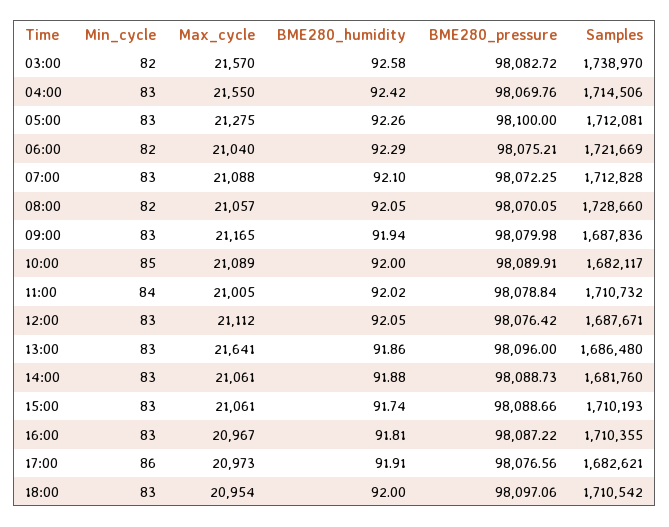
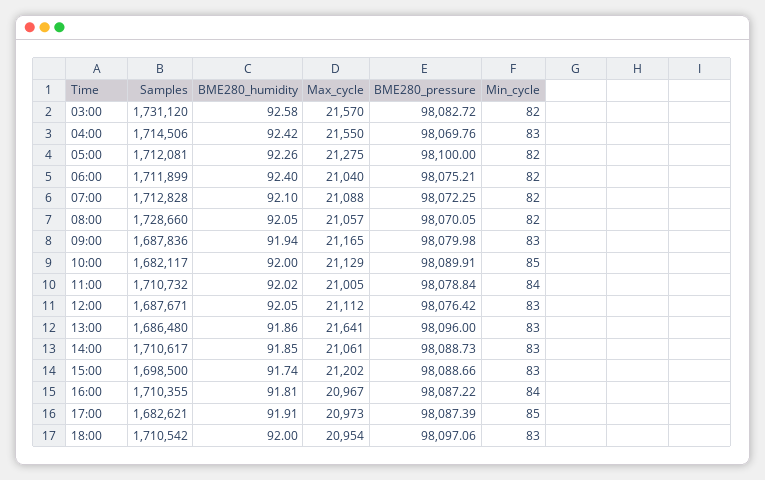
  {
    "Min_cycle": {
      "03:00": 82,
      "04:00": 83,
-     "05:00": 83,
+     "05:00": 82,
      "06:00": 82,
-     "07:00": 83,
+     "07:00": 82,
      "08:00": 82,
      "09:00": 83,
      "10:00": 85,
      "11:00": 84,
      "12:00": 83,
      "13:00": 83,
      "14:00": 83,
      "15:00": 83,
-     "16:00": 83,
+     "16:00": 84,
-     "17:00": 86,
+     "17:00": 85,
      "18:00": 83
    },
    "Max_cycle": {
      "03:00": 21570,
      "04:00": 21550,
      "05:00": 21275,
      "06:00": 21040,
      "07:00": 21088,
      "08:00": 21057,
      "09:00": 21165,
-     "10:00": 21089,
+     "10:00": 21129,
      "11:00": 21005,
      "12:00": 21112,
      "13:00": 21641,
      "14:00": 21061,
-     "15:00": 21061,
+     "15:00": 21202,
      "16:00": 20967,
      "17:00": 20973,
      "18:00": 20954
    },
    "BME280_humidity": {
      "03:00": 92.58,
      "04:00": 92.42,
      "05:00": 92.26,
-     "06:00": 92.29,
+     "06:00": 92.4,
      "07:00": 92.1,
      "08:00": 92.05,
      "09:00": 91.94,
      "10:00": 92,
      "11:00": 92.02,
      "12:00": 92.05,
      "13:00": 91.86,
-     "14:00": 91.88,
+     "14:00": 91.85,
      "15:00": 91.74,
      "16:00": 91.81,
      "17:00": 91.91,
      "18:00": 92
    },
    "BME280_pressure": {
      "03:00": 98082.72,
      "04:00": 98069.76,
      "05:00": 98100,
      "06:00": 98075.21,
      "07:00": 98072.25,
      "08:00": 98070.05,
      "09:00": 98079.98,
      "10:00": 98089.91,
      "11:00": 98078.84,
      "12:00": 98076.42,
      "13:00": 98096,
      "14:00": 98088.73,
      "15:00": 98088.66,
      "16:00": 98087.22,
-     "17:00": 98076.56,
+     "17:00": 98087.39,
      "18:00": 98097.06
    },
    "Samples": {
-     "03:00": 1738970,
+     "03:00": 1731120,
      "04:00": 1714506,
      "05:00": 1712081,
-     "06:00": 1721669,
+     "06:00": 1711899,
      "07:00": 1712828,
      "08:00": 1728660,
      "09:00": 1687836,
      "10:00": 1682117,
      "11:00": 1710732,
      "12:00": 1687671,
      "13:00": 1686480,
-     "14:00": 1681760,
+     "14:00": 1710617,
-     "15:00": 1710193,
+     "15:00": 1698500,
      "16:00": 1710355,
      "17:00": 1682621,
      "18:00": 1710542
    }
  }

